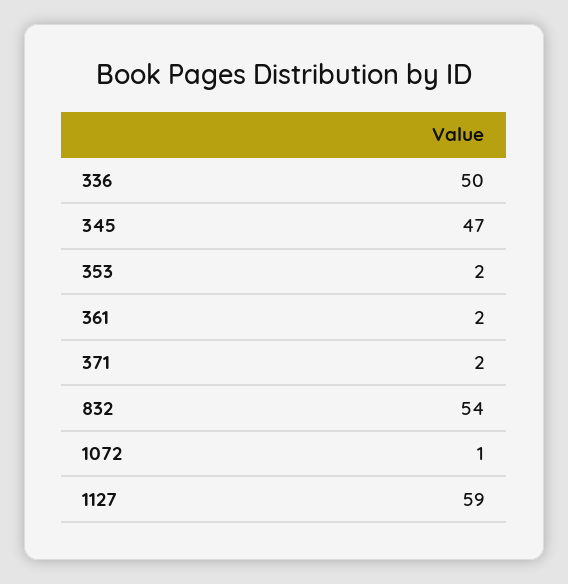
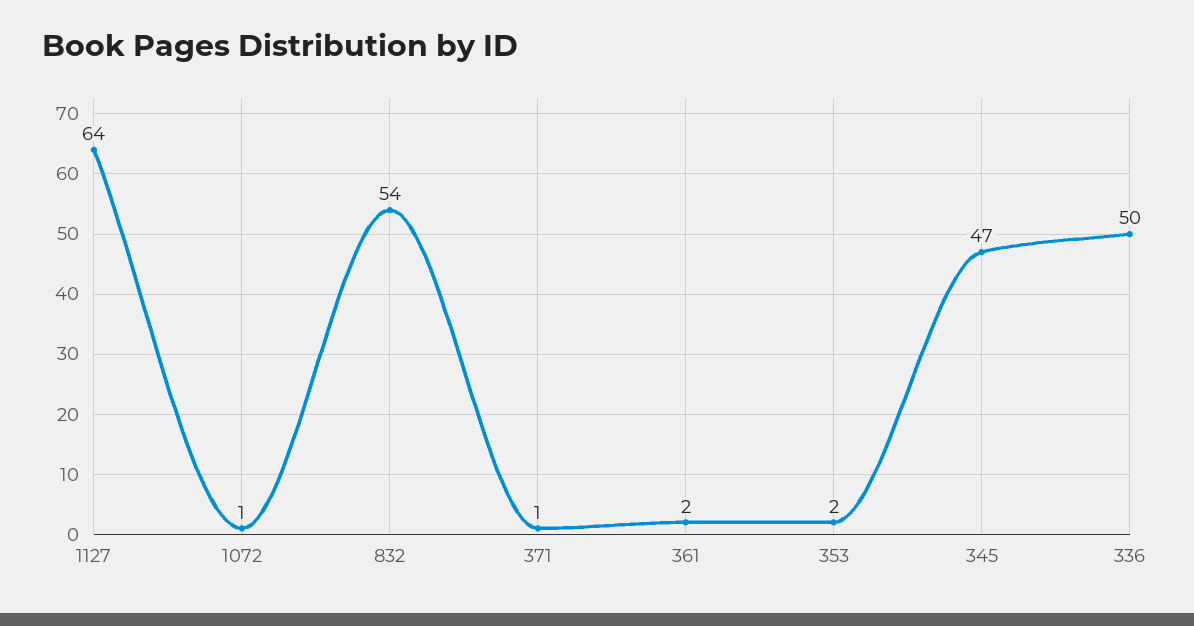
  {
    "336": 50,
    "345": 47,
    "353": 2,
    "361": 2,
-   "371": 2,
+   "371": 1,
    "832": 54,
    "1072": 1,
-   "1127": 59
+   "1127": 64
  }

